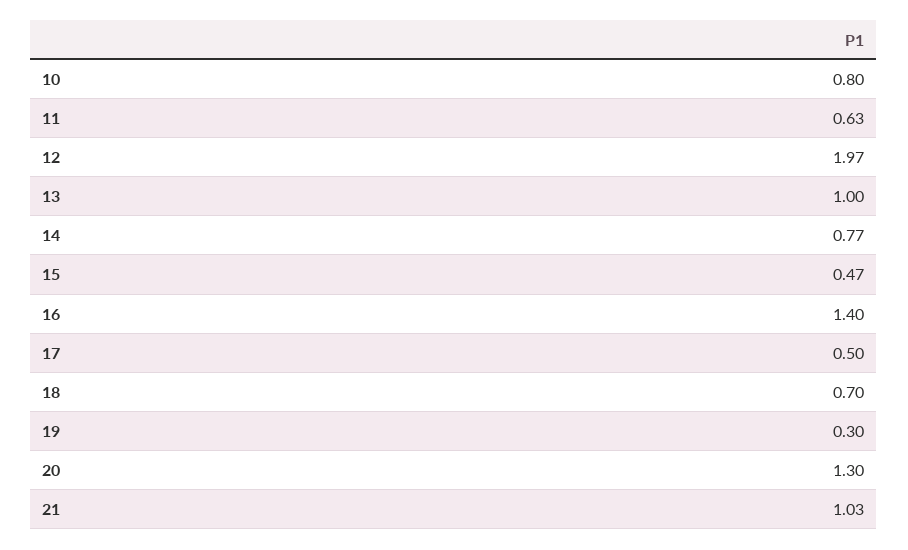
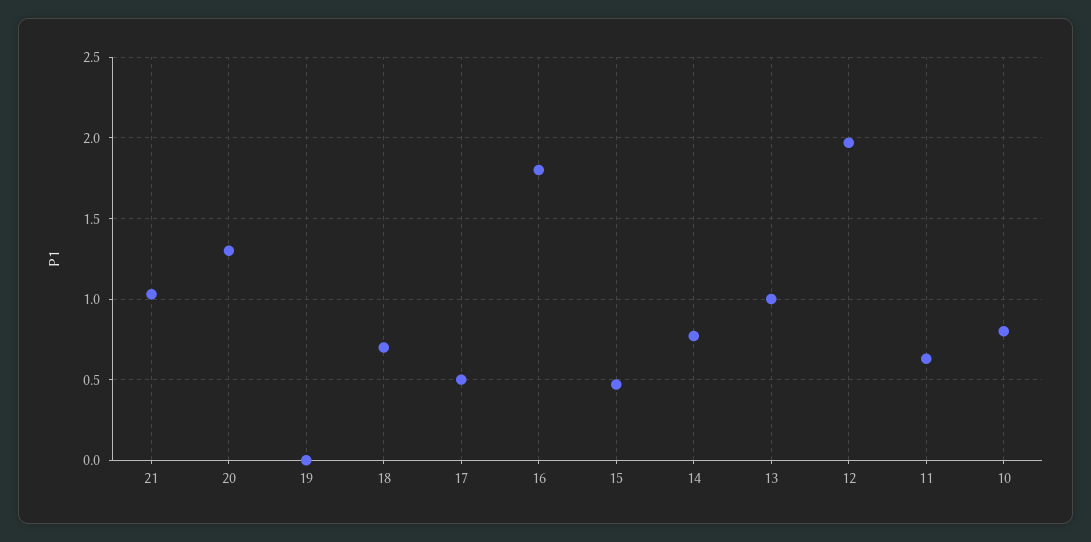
  {
    "10": 0.8,
    "11": 0.63,
    "12": 1.97,
    "13": 1,
    "14": 0.77,
    "15": 0.47,
-   "16": 1.4,
+   "16": 1.8,
    "17": 0.5,
    "18": 0.7,
-   "19": 0.3,
+   "19": 0,
    "20": 1.3,
    "21": 1.03
  }

